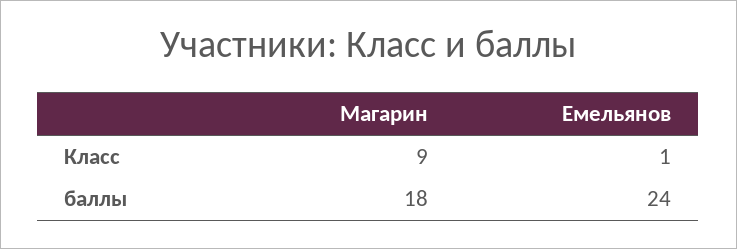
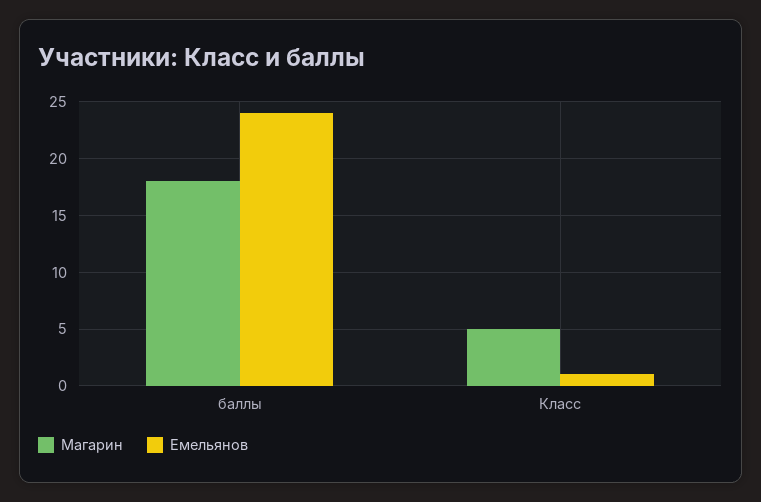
  {
    "Магарин": {
-     "Класс": 9,
+     "Класс": 5,
      "баллы": 18
    },
    "Емельянов": {
      "Класс": 1,
      "баллы": 24
    }
  }

